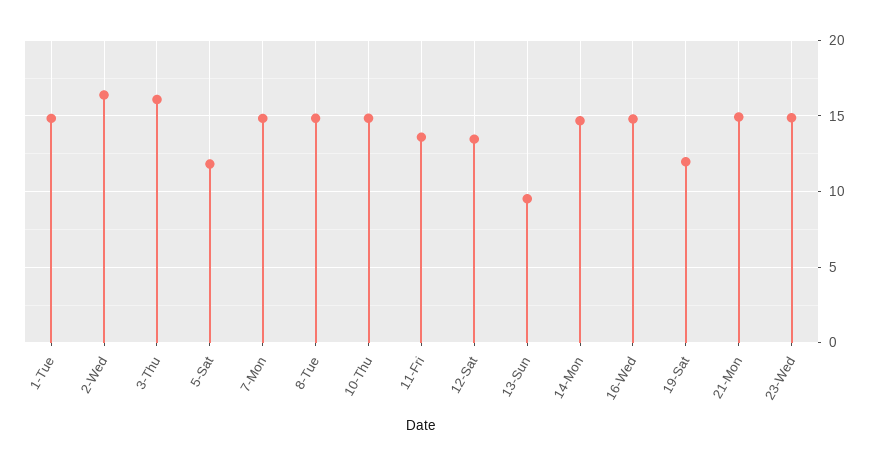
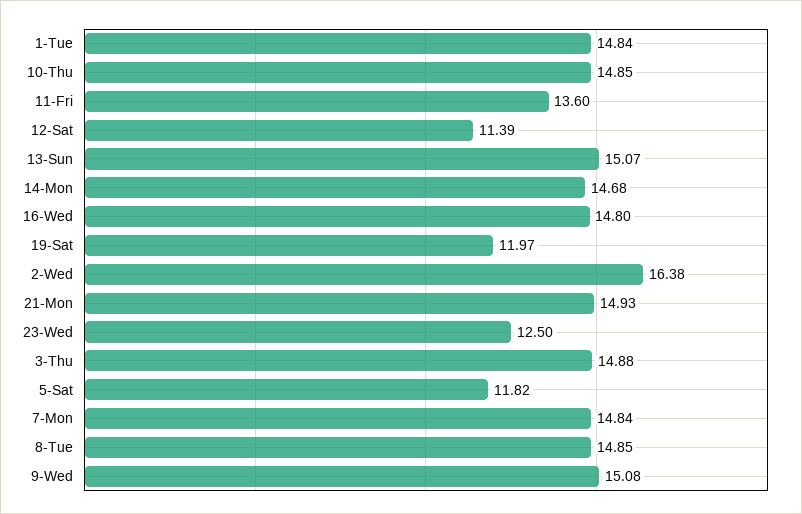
  {
    "1-Tue": 14.84,
    "2-Wed": 16.38,
-   "3-Thu": 16,
+   "3-Thu": 14.88,
    "5-Sat": 11.82,
    "7-Mon": 14.84,
    "8-Tue": 14.85,
    "10-Thu": 14.85,
    "11-Fri": 13.6,
-   "12-Sat": 13.5,
+   "12-Sat": 11.39,
-   "13-Sun": 9.5,
+   "13-Sun": 15.07,
    "14-Mon": 14.68,
    "16-Wed": 14.8,
    "19-Sat": 11.97,
    "21-Mon": 14.93,
-   "23-Wed": 15
+   "23-Wed": 12.5,
+   "9-Wed": 15.08
  }

